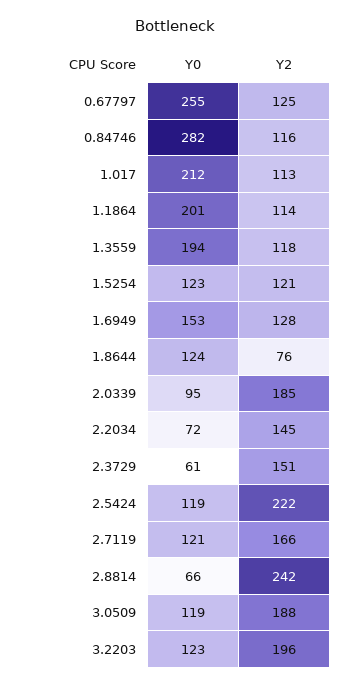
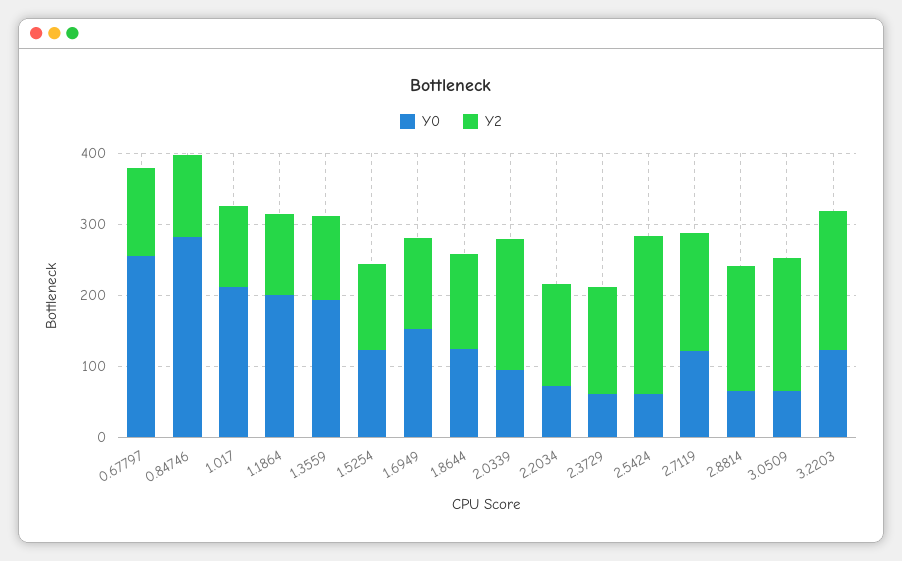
  {
    "Y0": {
      "0.67797": 255,
      "0.84746": 282,
      "1.017": 212,
      "1.1864": 201,
      "1.3559": 194,
      "1.5254": 123,
      "1.6949": 153,
      "1.8644": 124,
      "2.0339": 95,
      "2.2034": 72,
      "2.3729": 61,
-     "2.5424": 119,
+     "2.5424": 60,
      "2.7119": 121,
      "2.8814": 66,
-     "3.0509": 119,
+     "3.0509": 60,
      "3.2203": 123
    },
    "Y2": {
      "0.67797": 125,
      "0.84746": 116,
      "1.017": 113,
      "1.1864": 114,
      "1.3559": 118,
      "1.5254": 121,
      "1.6949": 128,
-     "1.8644": 76,
+     "1.8644": 140,
      "2.0339": 185,
      "2.2034": 145,
      "2.3729": 151,
      "2.5424": 222,
      "2.7119": 166,
-     "2.8814": 242,
+     "2.8814": 180,
      "3.0509": 188,
      "3.2203": 196
    }
  }

